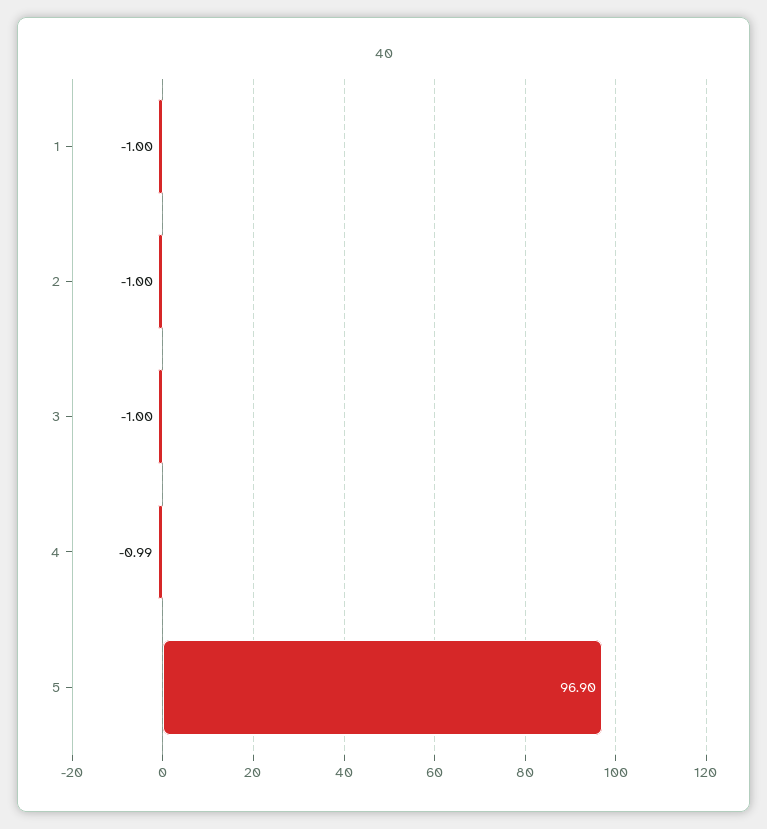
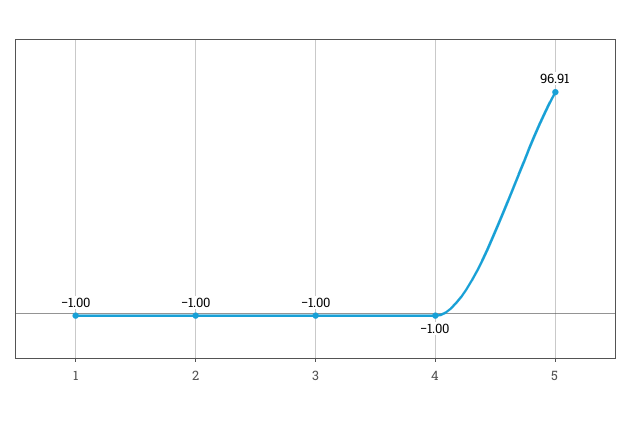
  {
    "1": -1,
    "2": -1,
    "3": -1,
-   "4": -0.99,
+   "4": -1,
-   "5": 96.9
+   "5": 96.91
  }

